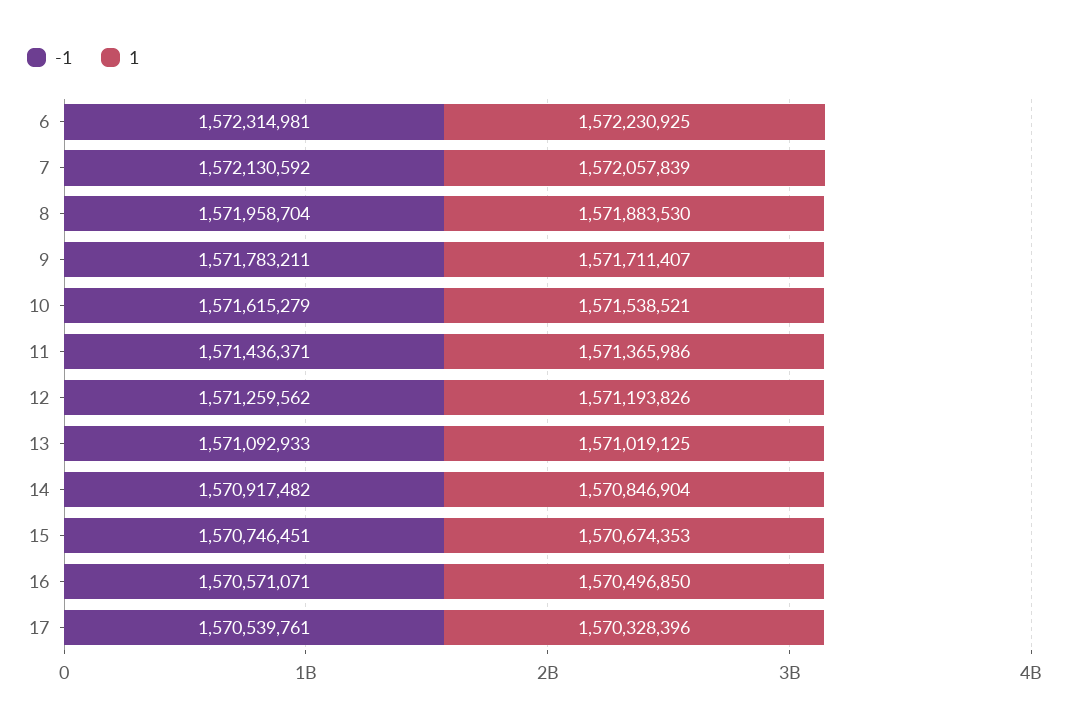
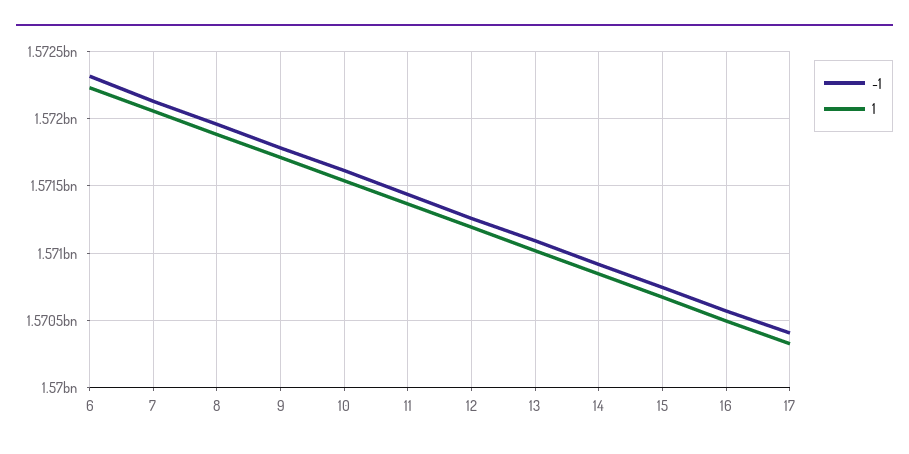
  {
    "-1": {
      "6": 1572314981,
      "7": 1572130592,
      "8": 1571958704,
      "9": 1571783211,
      "10": 1571615279,
      "11": 1571436371,
      "12": 1571259562,
      "13": 1571092933,
      "14": 1570917482,
      "15": 1570746451,
      "16": 1570571071,
-     "17": 1570539761
+     "17": 1570400000
    },
    "1": {
      "6": 1572230925,
      "7": 1572057839,
      "8": 1571883530,
      "9": 1571711407,
      "10": 1571538521,
      "11": 1571365986,
      "12": 1571193826,
      "13": 1571019125,
      "14": 1570846904,
      "15": 1570674353,
      "16": 1570496850,
      "17": 1570328396
    }
  }

